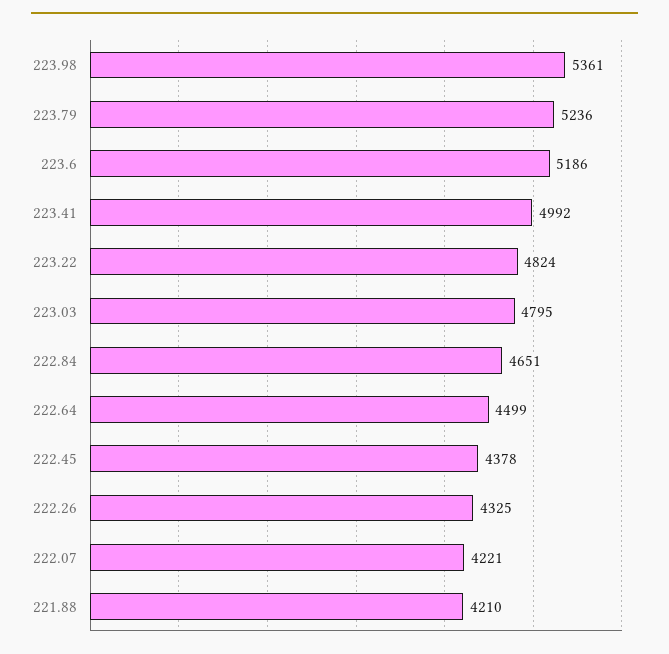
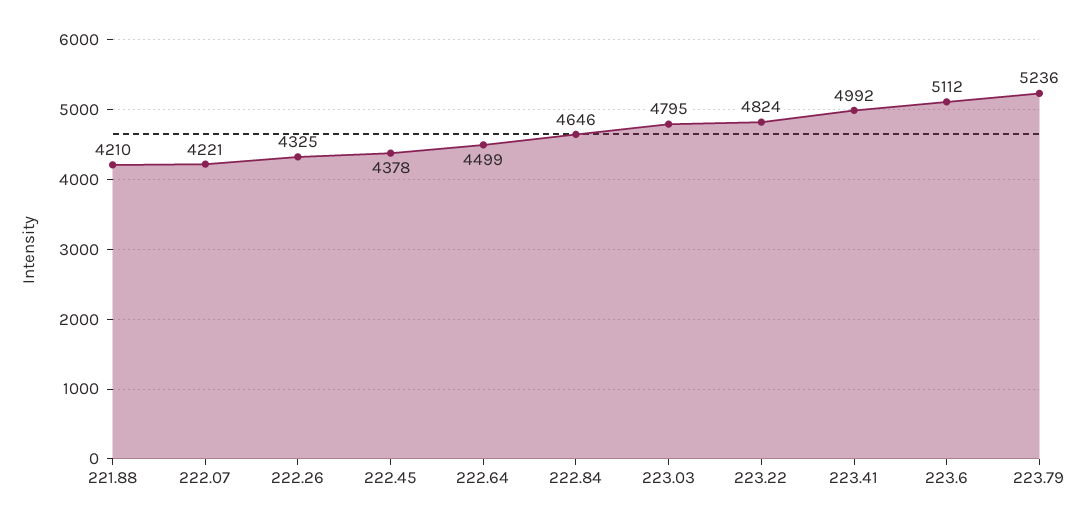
  {
-   "223.98": 5361,
    "223.79": 5236,
-   "223.6": 5186,
+   "223.6": 5112,
    "223.41": 4992,
    "223.22": 4824,
    "223.03": 4795,
-   "222.84": 4651,
+   "222.84": 4646,
    "222.64": 4499,
    "222.45": 4378,
    "222.26": 4325,
    "222.07": 4221,
    "221.88": 4210
  }

